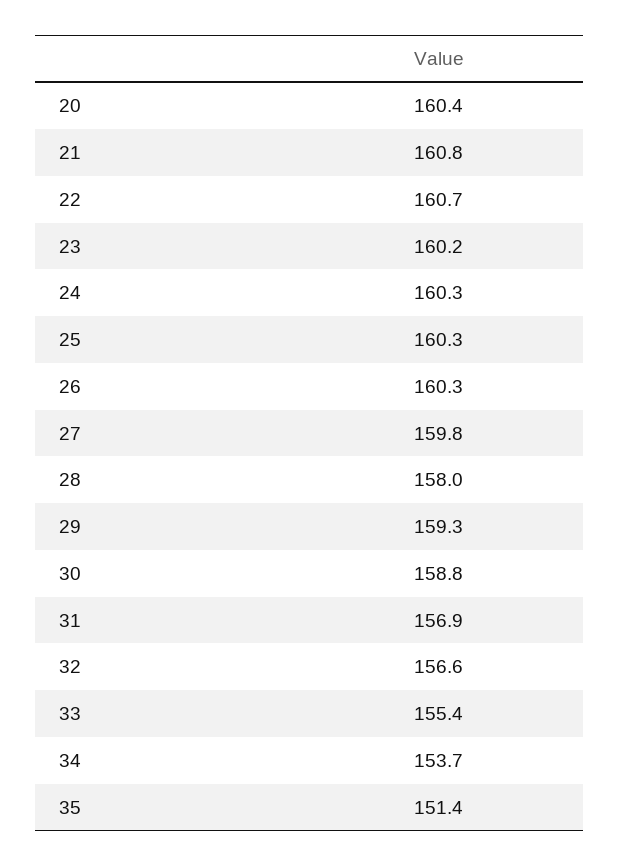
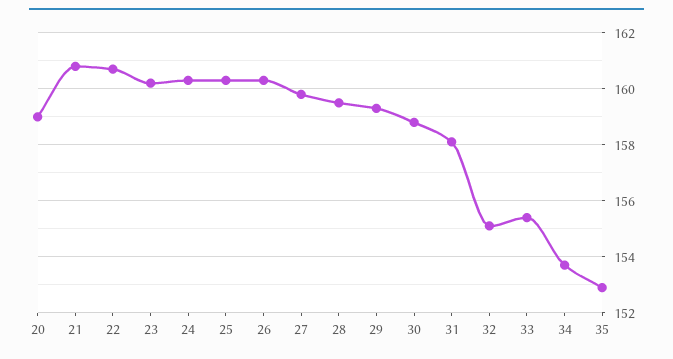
  {
-   "20": 160.4,
+   "20": 159,
    "21": 160.8,
    "22": 160.7,
    "23": 160.2,
    "24": 160.3,
    "25": 160.3,
    "26": 160.3,
    "27": 159.8,
-   "28": 158,
+   "28": 159.5,
    "29": 159.3,
    "30": 158.8,
-   "31": 156.9,
+   "31": 158,
-   "32": 156.6,
+   "32": 155,
    "33": 155.4,
    "34": 153.7,
-   "35": 151.4
+   "35": 153
  }

